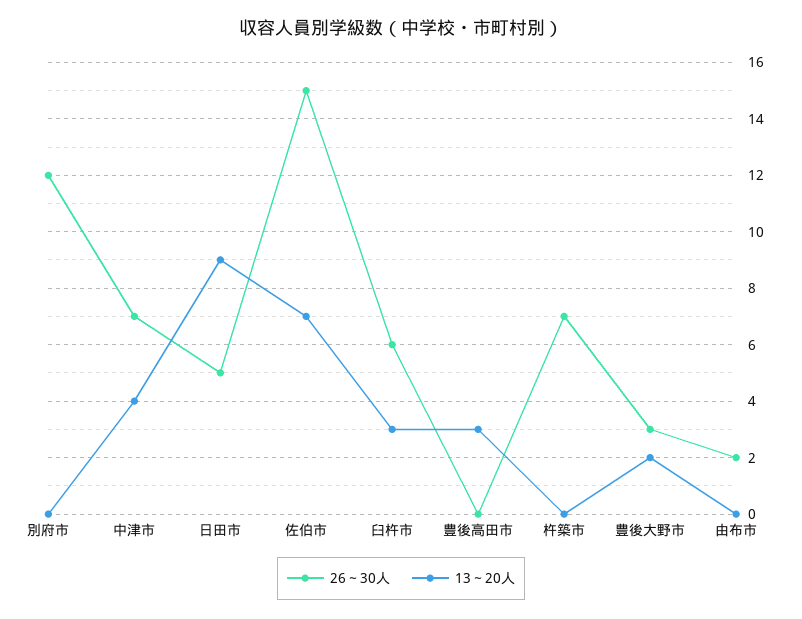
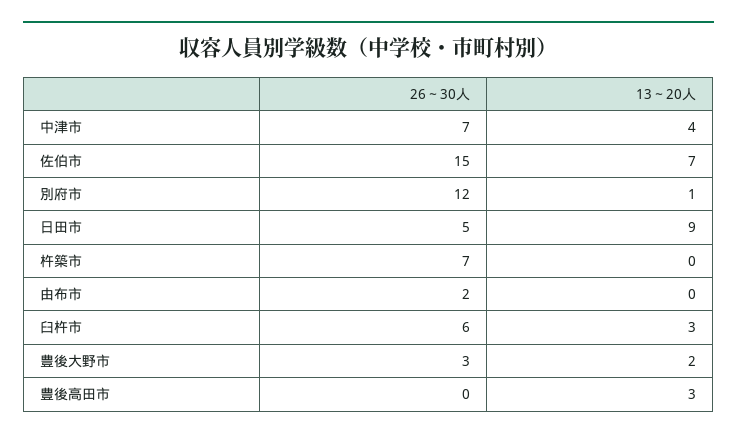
  {
    "26～30人": {
      "別府市": 12,
      "中津市": 7,
      "日田市": 5,
      "佐伯市": 15,
      "臼杵市": 6,
      "豊後高田市": 0,
      "杵築市": 7,
      "豊後大野市": 3,
      "由布市": 2
    },
    "13～20人": {
-     "別府市": 0,
+     "別府市": 1,
      "中津市": 4,
      "日田市": 9,
      "佐伯市": 7,
      "臼杵市": 3,
      "豊後高田市": 3,
      "杵築市": 0,
      "豊後大野市": 2,
      "由布市": 0
    }
  }

